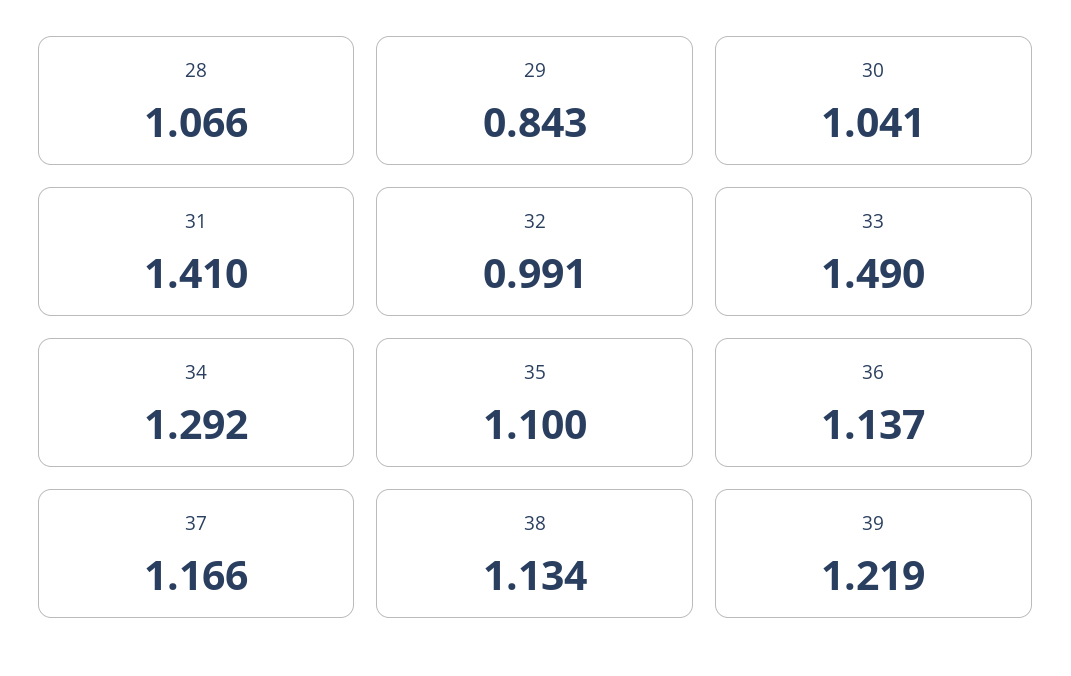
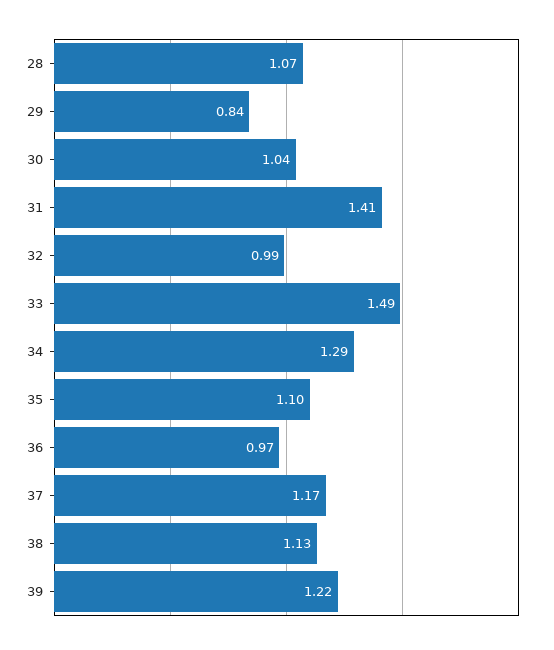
  {
    "28": 1.066,
    "29": 0.843,
    "30": 1.041,
    "31": 1.41,
    "32": 0.991,
    "33": 1.49,
    "34": 1.292,
    "35": 1.1,
-   "36": 1.137,
+   "36": 0.97,
    "37": 1.166,
    "38": 1.134,
    "39": 1.219
  }

